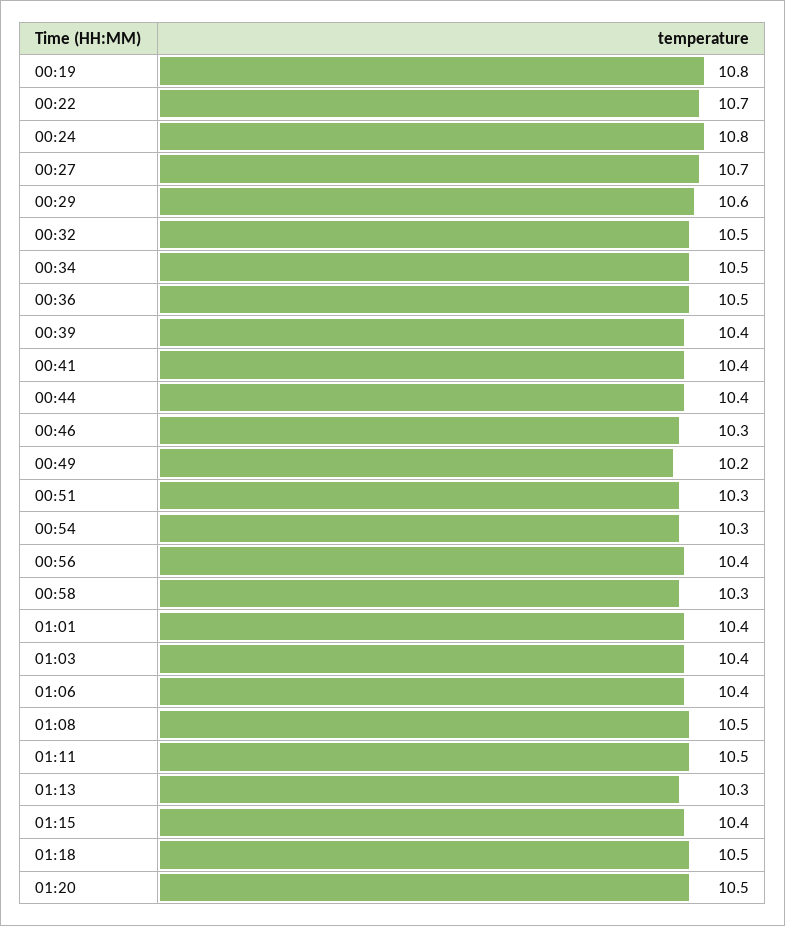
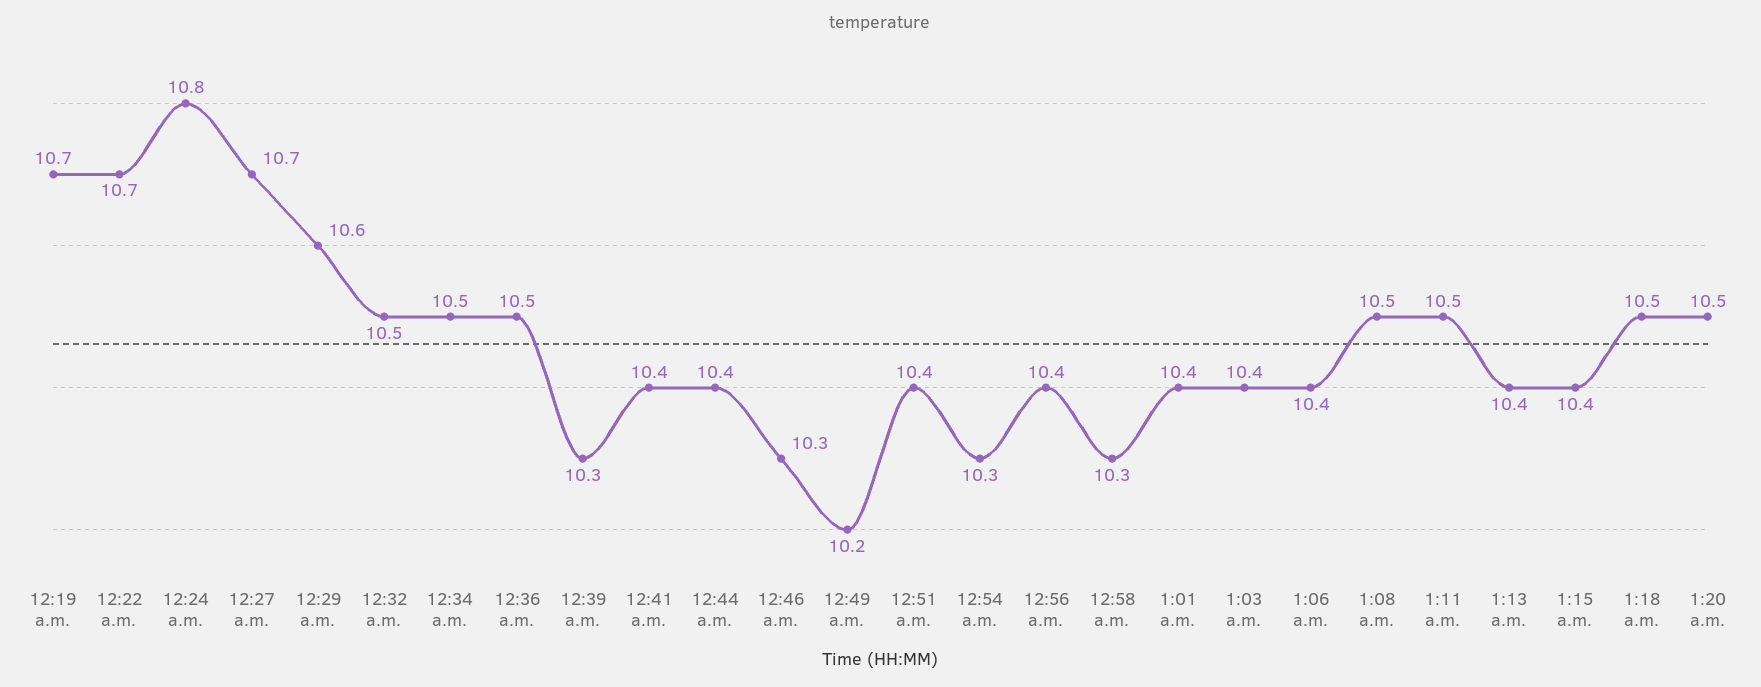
  {
-   "00:19": 10.8,
+   "00:19": 10.7,
    "00:22": 10.7,
    "00:24": 10.8,
    "00:27": 10.7,
    "00:29": 10.6,
    "00:32": 10.5,
    "00:34": 10.5,
    "00:36": 10.5,
-   "00:39": 10.4,
+   "00:39": 10.3,
    "00:41": 10.4,
    "00:44": 10.4,
    "00:46": 10.3,
    "00:49": 10.2,
-   "00:51": 10.3,
+   "00:51": 10.4,
    "00:54": 10.3,
    "00:56": 10.4,
    "00:58": 10.3,
    "01:01": 10.4,
    "01:03": 10.4,
    "01:06": 10.4,
    "01:08": 10.5,
    "01:11": 10.5,
-   "01:13": 10.3,
+   "01:13": 10.4,
    "01:15": 10.4,
    "01:18": 10.5,
    "01:20": 10.5
  }

